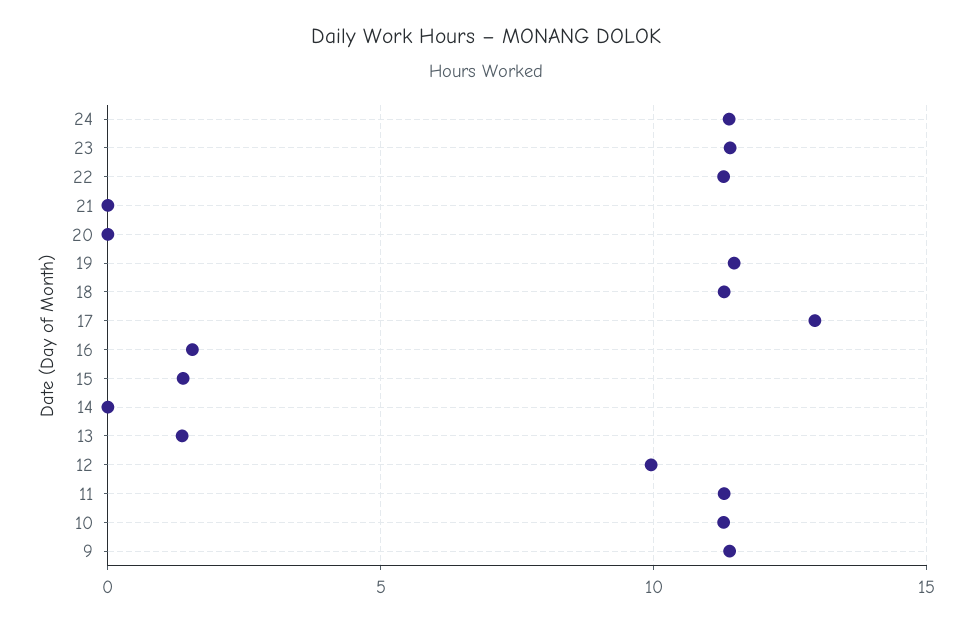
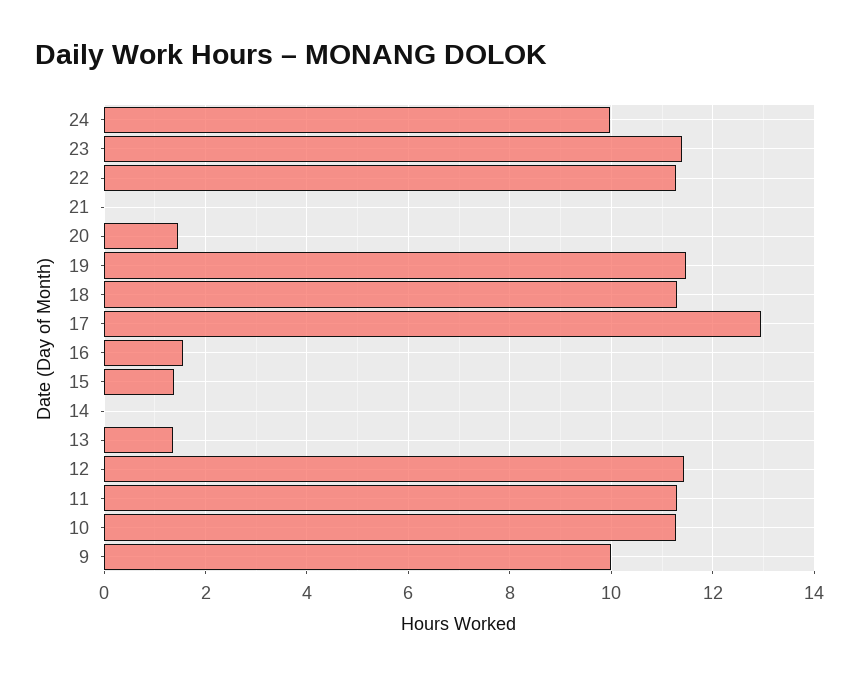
  {
-   "24": 11.5,
+   "24": 10,
    "23": 11.4,
    "22": 11.2,
    "21": 0,
-   "20": 0,
+   "20": 1.4,
    "19": 11.4,
    "18": 11.2,
    "17": 13,
    "16": 1.6,
    "15": 1.4,
    "14": 0,
    "13": 1.4,
-   "12": 10,
+   "12": 11.4,
    "11": 11.2,
    "10": 11.2,
-   "9": 11.5
+   "9": 10
  }

